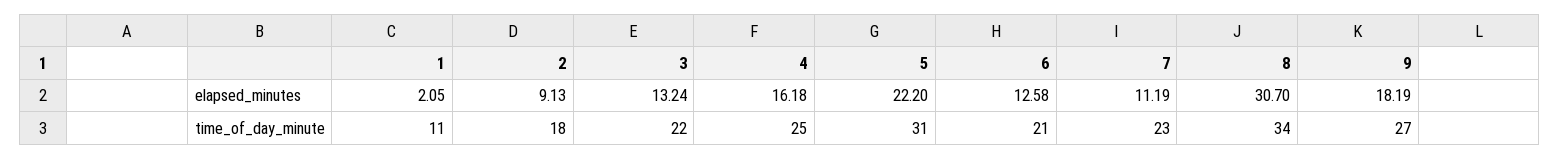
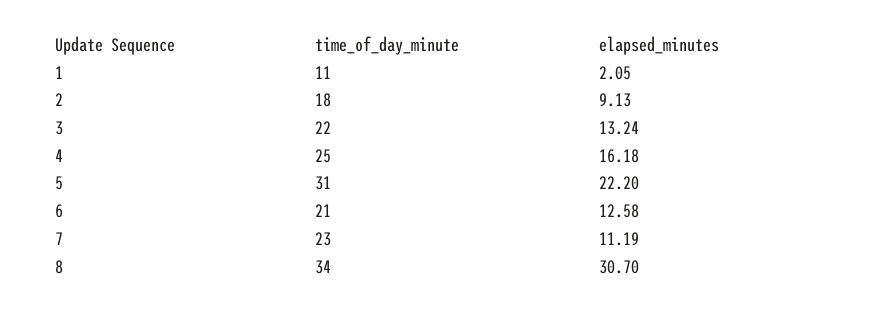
  {
    "1": {
      "elapsed_minutes": 2.05,
      "time_of_day_minute": 11
    },
    "2": {
      "elapsed_minutes": 9.13,
      "time_of_day_minute": 18
    },
    "3": {
      "elapsed_minutes": 13.24,
      "time_of_day_minute": 22
    },
    "4": {
      "elapsed_minutes": 16.18,
      "time_of_day_minute": 25
    },
    "5": {
      "elapsed_minutes": 22.2,
      "time_of_day_minute": 31
    },
    "6": {
      "elapsed_minutes": 12.58,
      "time_of_day_minute": 21
    },
    "7": {
      "elapsed_minutes": 11.19,
      "time_of_day_minute": 23
    },
    "8": {
      "elapsed_minutes": 30.7,
      "time_of_day_minute": 34
-   },
+   }
-   "9": {
-     "elapsed_minutes": 18.19,
-     "time_of_day_minute": 27
-   }
  }

